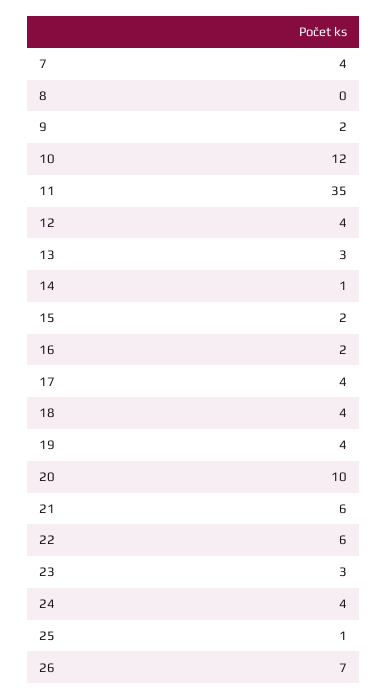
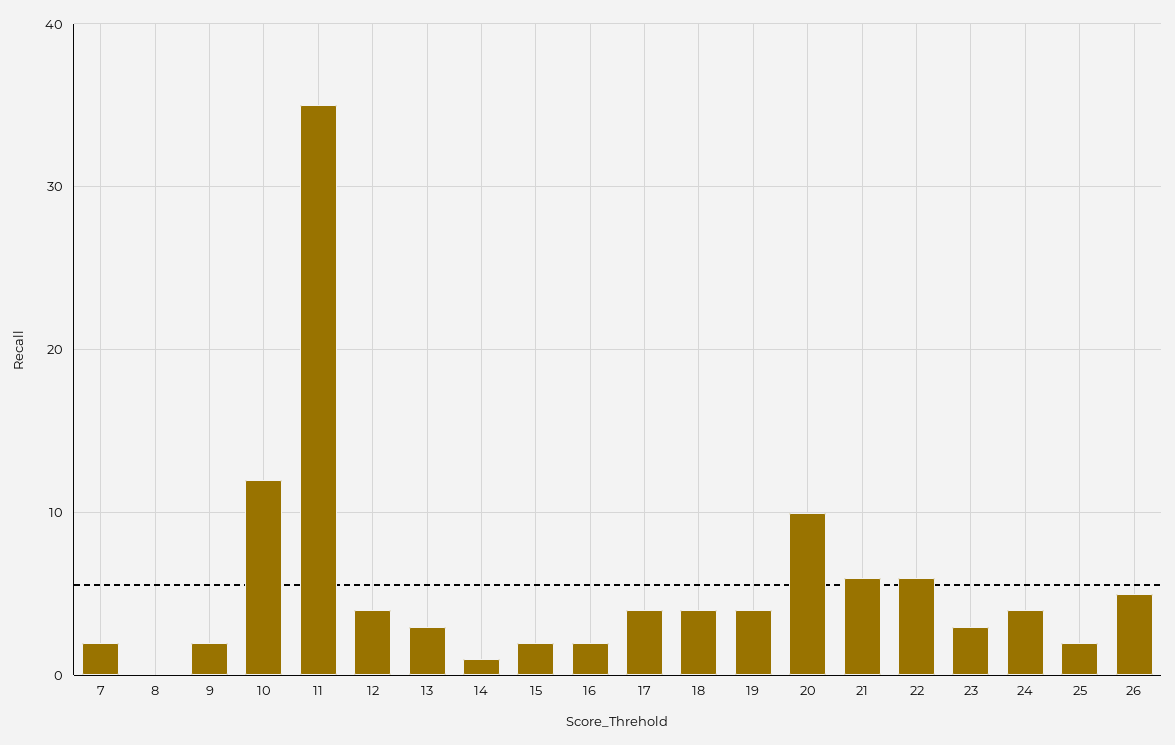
  {
-   "7": 4,
+   "7": 2,
    "8": 0,
    "9": 2,
    "10": 12,
    "11": 35,
    "12": 4,
    "13": 3,
    "14": 1,
    "15": 2,
    "16": 2,
    "17": 4,
    "18": 4,
    "19": 4,
    "20": 10,
    "21": 6,
    "22": 6,
    "23": 3,
    "24": 4,
-   "25": 1,
+   "25": 2,
-   "26": 7
+   "26": 5
  }

